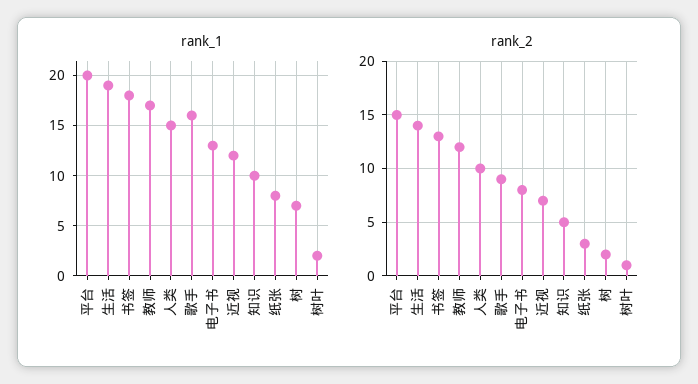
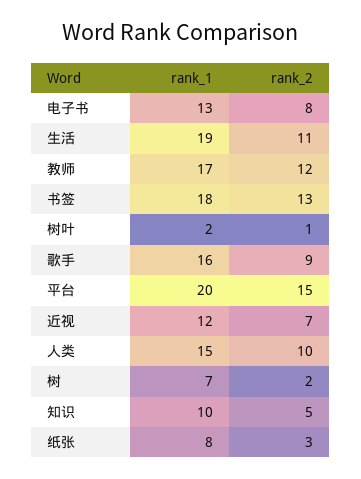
  {
    "rank_1": {
      "平台": 20,
      "生活": 19,
      "书签": 18,
      "教师": 17,
      "人类": 15,
      "歌手": 16,
      "电子书": 13,
      "近视": 12,
      "知识": 10,
      "纸张": 8,
      "树": 7,
      "树叶": 2
    },
    "rank_2": {
      "平台": 15,
-     "生活": 14,
+     "生活": 11,
      "书签": 13,
      "教师": 12,
      "人类": 10,
      "歌手": 9,
      "电子书": 8,
      "近视": 7,
      "知识": 5,
      "纸张": 3,
      "树": 2,
      "树叶": 1
    }
  }

